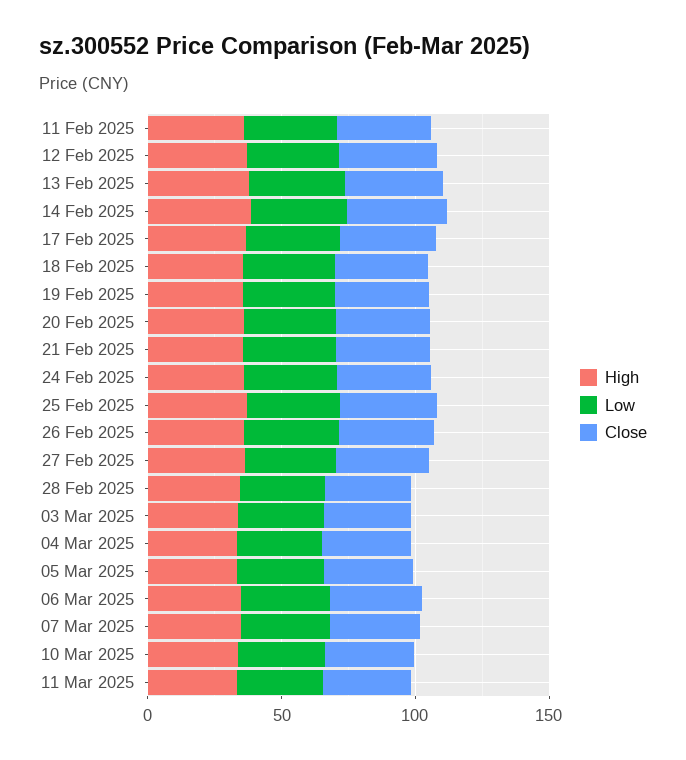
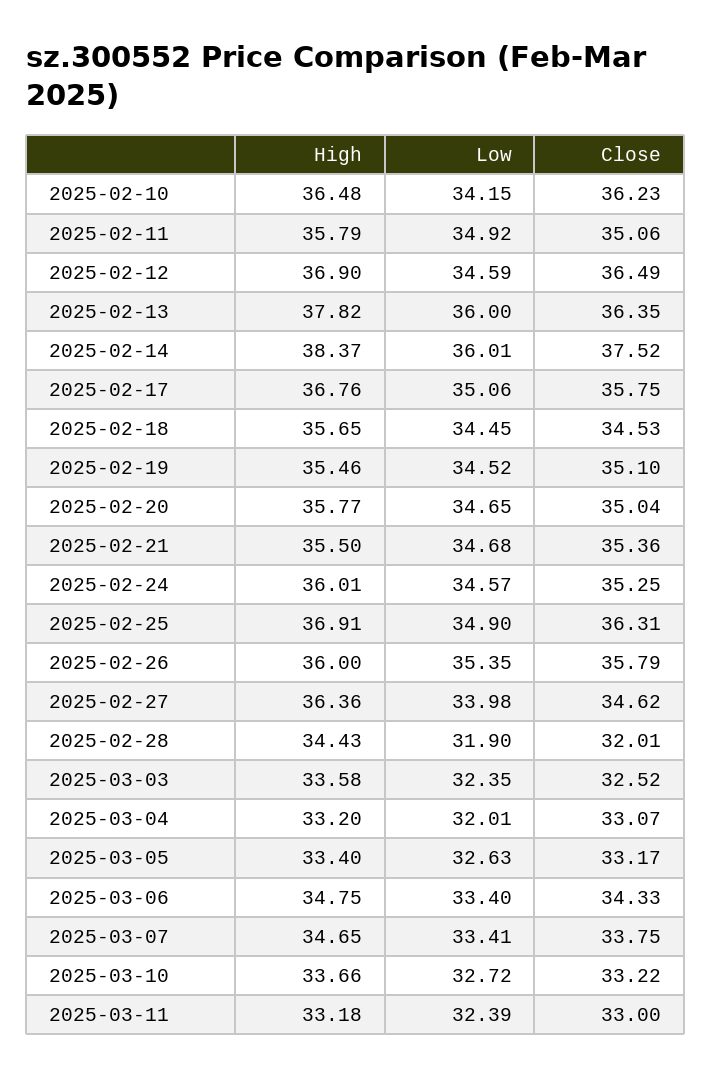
  {
    "High": {
      "11 Feb 2025": 35.79,
      "12 Feb 2025": 36.9,
      "13 Feb 2025": 37.82,
      "14 Feb 2025": 38.37,
      "17 Feb 2025": 36.76,
      "18 Feb 2025": 35.65,
      "19 Feb 2025": 35.46,
      "20 Feb 2025": 35.77,
      "21 Feb 2025": 35.5,
      "24 Feb 2025": 36.01,
      "25 Feb 2025": 36.91,
      "26 Feb 2025": 36,
      "27 Feb 2025": 36.36,
      "28 Feb 2025": 34.43,
      "03 Mar 2025": 33.58,
      "04 Mar 2025": 33.2,
      "05 Mar 2025": 33.4,
      "06 Mar 2025": 34.75,
      "07 Mar 2025": 34.65,
      "10 Mar 2025": 33.66,
-     "11 Mar 2025": 33.18
+     "11 Mar 2025": 33.18,
+     "2025-02-10": 36.48
    },
    "Low": {
      "11 Feb 2025": 34.92,
      "12 Feb 2025": 34.59,
      "13 Feb 2025": 36,
      "14 Feb 2025": 36.01,
      "17 Feb 2025": 35.06,
      "18 Feb 2025": 34.45,
      "19 Feb 2025": 34.52,
      "20 Feb 2025": 34.65,
      "21 Feb 2025": 34.68,
      "24 Feb 2025": 34.57,
      "25 Feb 2025": 34.9,
      "26 Feb 2025": 35.35,
      "27 Feb 2025": 33.98,
      "28 Feb 2025": 31.9,
      "03 Mar 2025": 32.35,
      "04 Mar 2025": 32.01,
      "05 Mar 2025": 32.63,
      "06 Mar 2025": 33.4,
      "07 Mar 2025": 33.41,
      "10 Mar 2025": 32.72,
-     "11 Mar 2025": 32.39
+     "11 Mar 2025": 32.39,
+     "2025-02-10": 34.15
    },
    "Close": {
      "11 Feb 2025": 35.06,
      "12 Feb 2025": 36.49,
      "13 Feb 2025": 36.35,
      "14 Feb 2025": 37.52,
      "17 Feb 2025": 35.75,
      "18 Feb 2025": 34.53,
      "19 Feb 2025": 35.1,
      "20 Feb 2025": 35.04,
      "21 Feb 2025": 35.36,
      "24 Feb 2025": 35.25,
      "25 Feb 2025": 36.31,
      "26 Feb 2025": 35.79,
      "27 Feb 2025": 34.62,
      "28 Feb 2025": 32.01,
      "03 Mar 2025": 32.52,
      "04 Mar 2025": 33.07,
      "05 Mar 2025": 33.17,
      "06 Mar 2025": 34.33,
      "07 Mar 2025": 33.75,
      "10 Mar 2025": 33.22,
-     "11 Mar 2025": 33
+     "11 Mar 2025": 33,
+     "2025-02-10": 36.23
    }
  }

